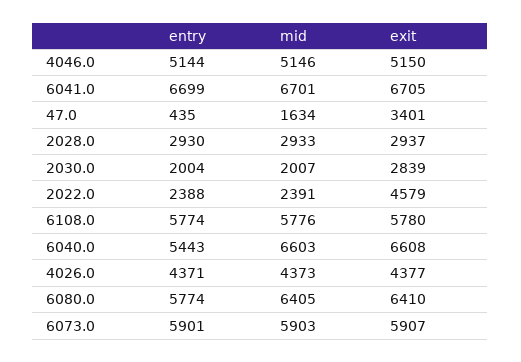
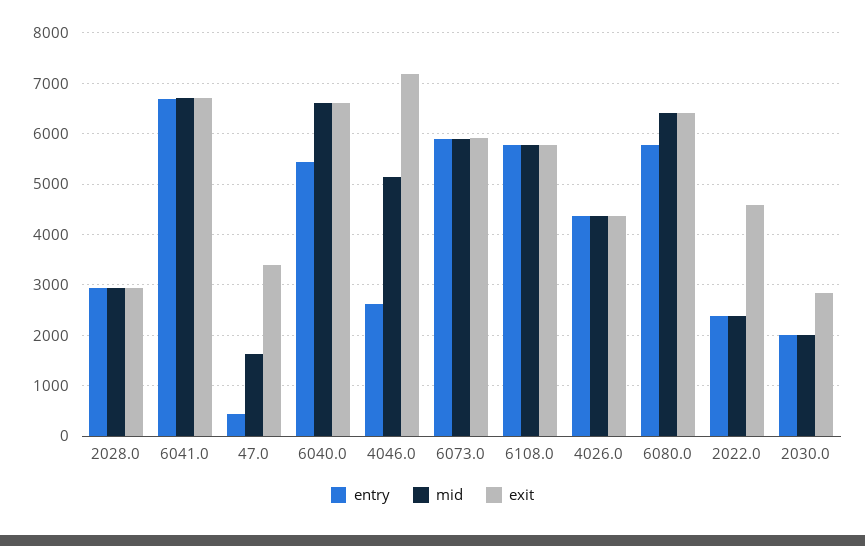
  {
    "entry": {
-     "4046.0": 5144,
+     "4046.0": 2600,
      "6041.0": 6699,
      "47.0": 435,
      "2028.0": 2930,
      "2030.0": 2004,
      "2022.0": 2388,
      "6108.0": 5774,
      "6040.0": 5443,
      "4026.0": 4371,
      "6080.0": 5774,
      "6073.0": 5901
    },
    "mid": {
      "4046.0": 5146,
      "6041.0": 6701,
      "47.0": 1634,
      "2028.0": 2933,
      "2030.0": 2007,
      "2022.0": 2391,
      "6108.0": 5776,
      "6040.0": 6603,
      "4026.0": 4373,
      "6080.0": 6405,
      "6073.0": 5903
    },
    "exit": {
-     "4046.0": 5150,
+     "4046.0": 7200,
      "6041.0": 6705,
      "47.0": 3401,
      "2028.0": 2937,
      "2030.0": 2839,
      "2022.0": 4579,
      "6108.0": 5780,
      "6040.0": 6608,
      "4026.0": 4377,
      "6080.0": 6410,
      "6073.0": 5907
    }
  }

